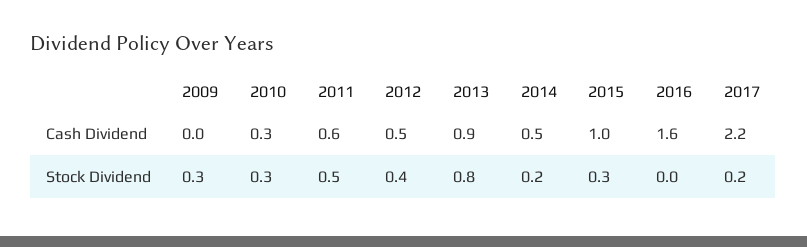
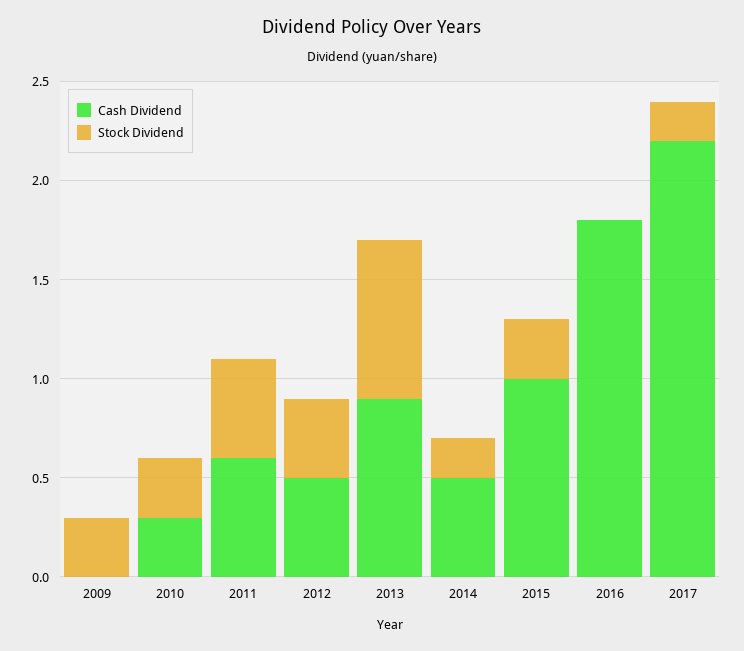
  {
    "Cash Dividend": {
      "2009": 0,
      "2010": 0.3,
      "2011": 0.6,
      "2012": 0.5,
      "2013": 0.9,
      "2014": 0.5,
      "2015": 1,
-     "2016": 1.6,
+     "2016": 1.8,
      "2017": 2.2
    },
    "Stock Dividend": {
      "2009": 0.3,
      "2010": 0.3,
      "2011": 0.5,
      "2012": 0.4,
      "2013": 0.8,
      "2014": 0.2,
      "2015": 0.3,
      "2016": 0,
      "2017": 0.2
    }
  }

